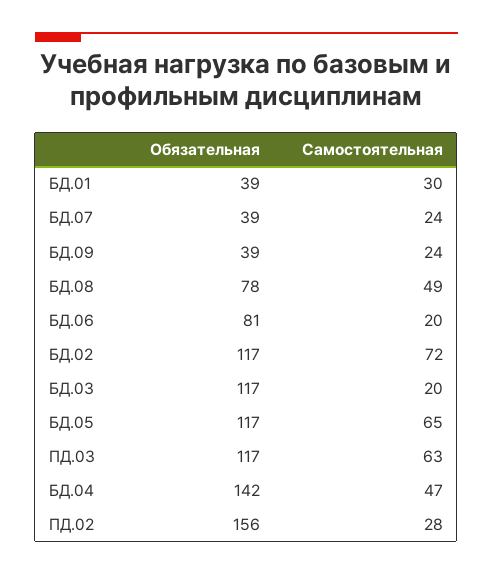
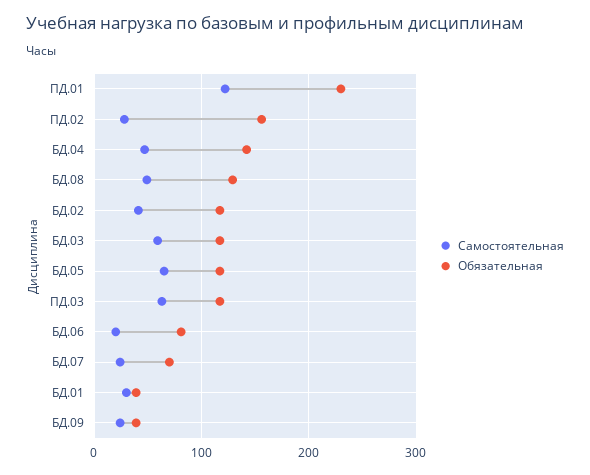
  {
    "Обязательная": {
      "БД.01": 39,
-     "БД.07": 39,
+     "БД.07": 70,
      "БД.09": 39,
-     "БД.08": 78,
+     "БД.08": 130,
      "БД.06": 81,
      "БД.02": 117,
      "БД.03": 117,
      "БД.05": 117,
      "ПД.03": 117,
      "БД.04": 142,
-     "ПД.02": 156
+     "ПД.02": 156,
+     "ПД.01": 230
    },
    "Самостоятельная": {
      "БД.01": 30,
      "БД.07": 24,
      "БД.09": 24,
      "БД.08": 49,
      "БД.06": 20,
-     "БД.02": 72,
+     "БД.02": 40,
-     "БД.03": 20,
+     "БД.03": 60,
      "БД.05": 65,
      "ПД.03": 63,
      "БД.04": 47,
-     "ПД.02": 28
+     "ПД.02": 28,
+     "ПД.01": 120
    }
  }

